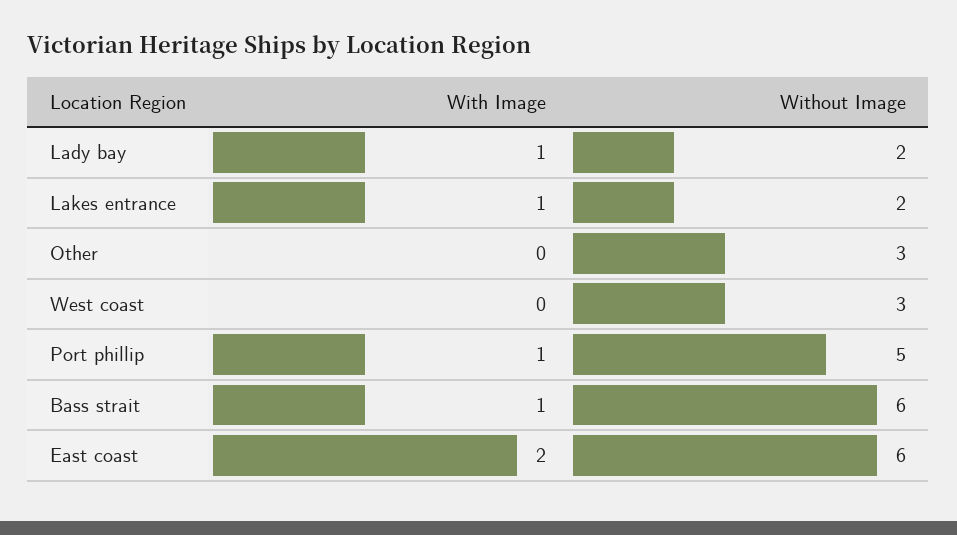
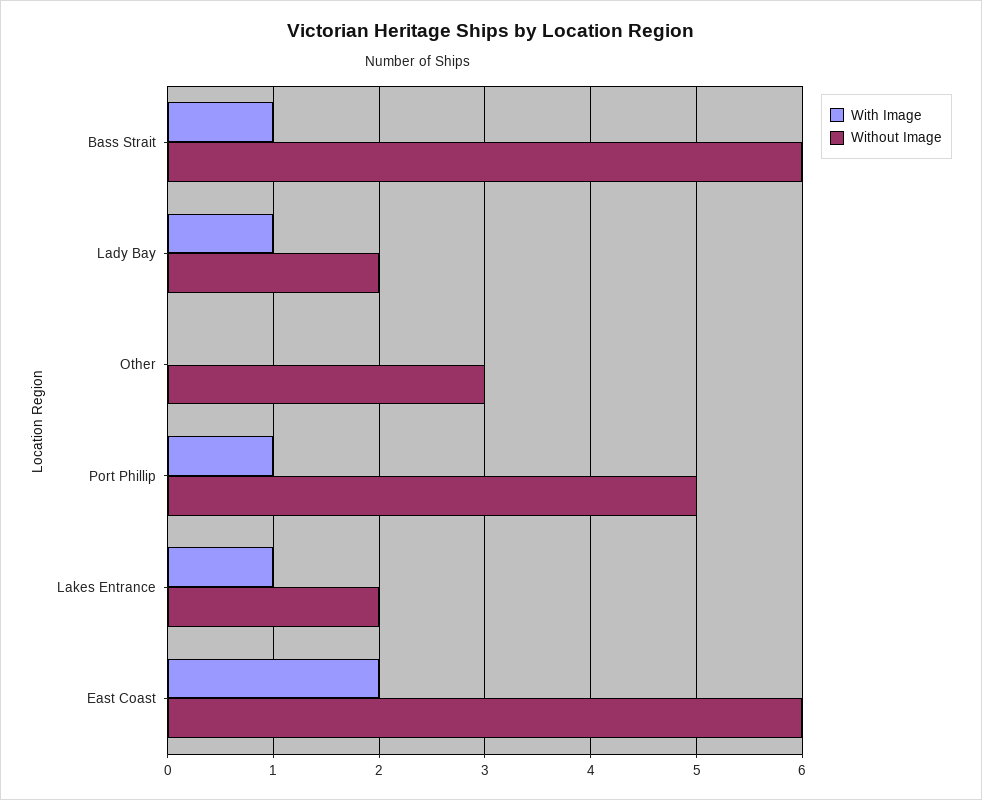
  {
    "With Image": {
      "Lady bay": 1,
      "Lakes entrance": 1,
      "Other": 0,
-     "West coast": 0,
      "Port phillip": 1,
      "Bass strait": 1,
      "East coast": 2
    },
    "Without Image": {
      "Lady bay": 2,
      "Lakes entrance": 2,
      "Other": 3,
-     "West coast": 3,
      "Port phillip": 5,
      "Bass strait": 6,
      "East coast": 6
    }
  }

